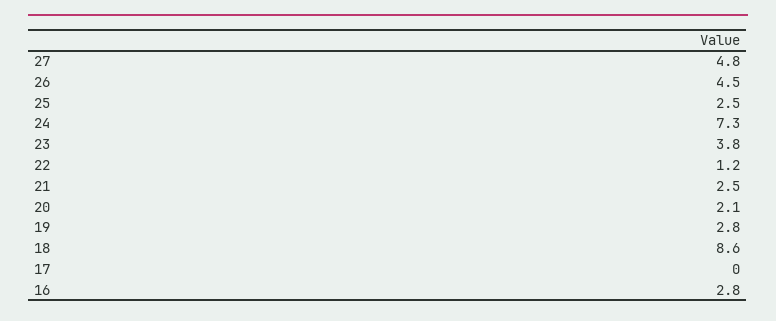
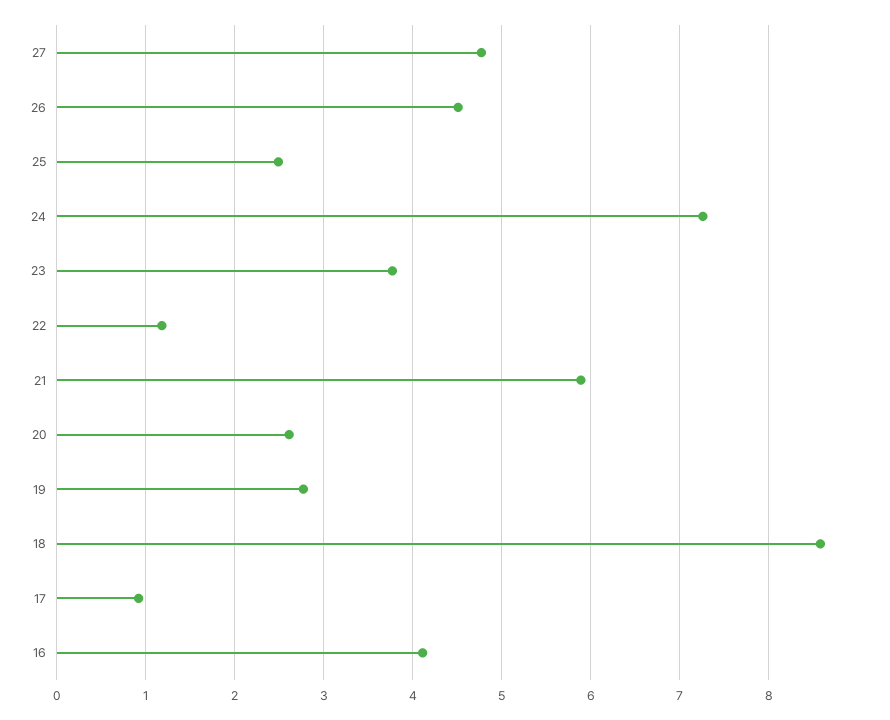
  {
    "27": 4.8,
    "26": 4.5,
    "25": 2.5,
    "24": 7.3,
    "23": 3.8,
    "22": 1.2,
-   "21": 2.5,
+   "21": 5.9,
-   "20": 2.1,
+   "20": 2.6,
    "19": 2.8,
    "18": 8.6,
-   "17": 0,
+   "17": 0.9,
-   "16": 2.8
+   "16": 4.1
  }

